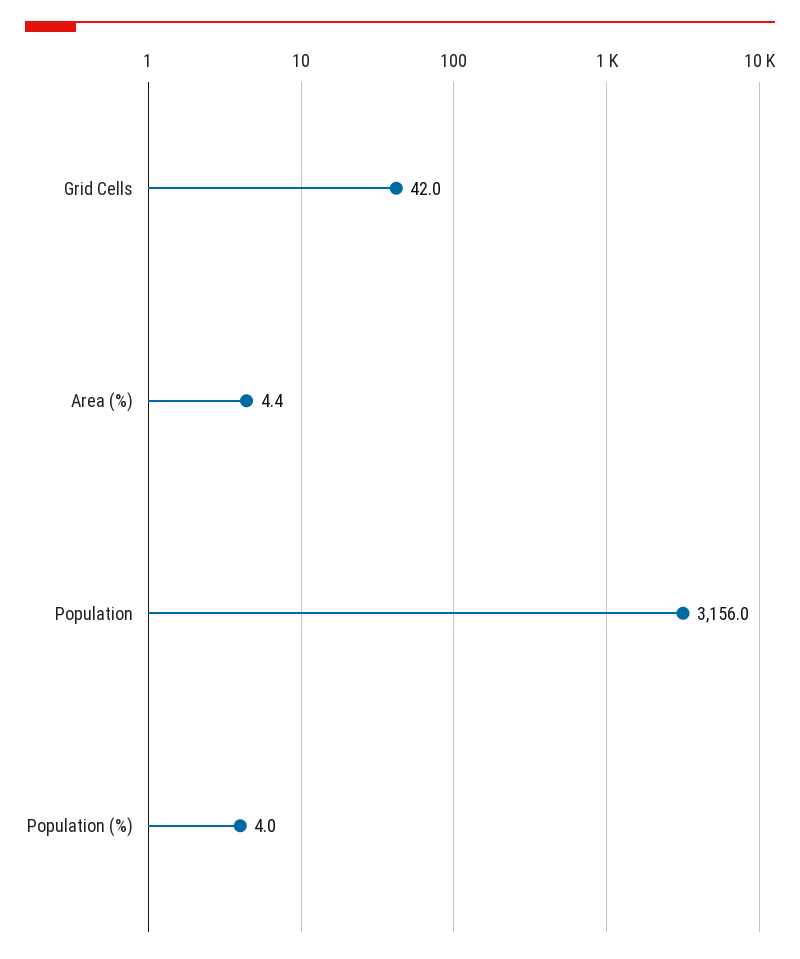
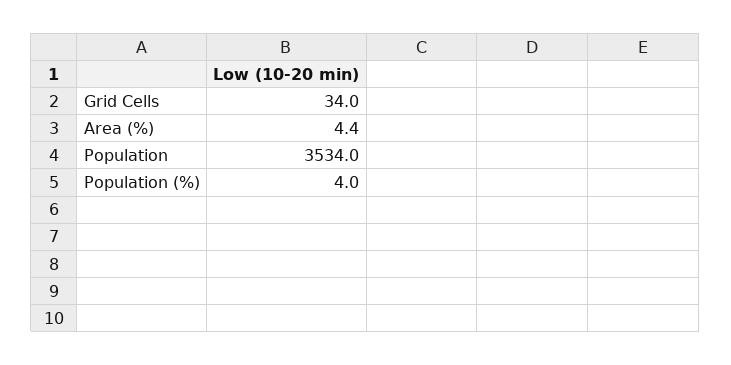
  {
-   "Grid Cells": 42,
+   "Grid Cells": 34,
    "Area (%)": 4.4,
-   "Population": 3156,
+   "Population": 3534,
    "Population (%)": 4
  }

